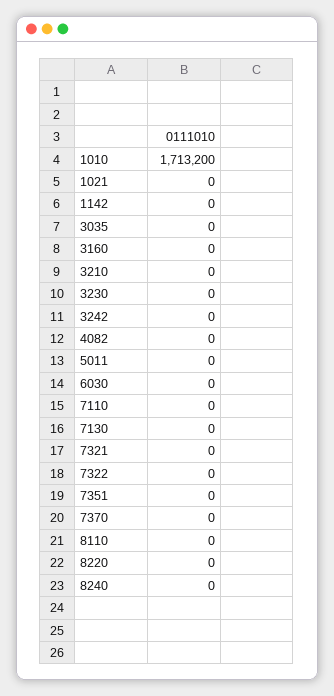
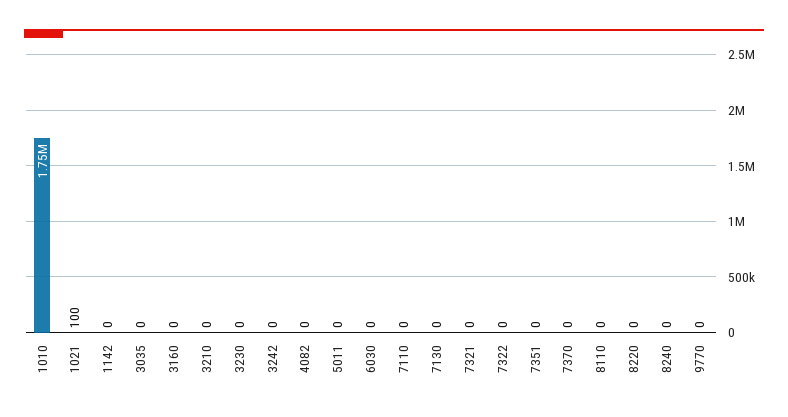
  {
-   "1010": 1713200,
+   "1010": 1750000,
-   "1021": 0,
+   "1021": 100,
    "1142": 0,
    "3035": 0,
    "3160": 0,
    "3210": 0,
    "3230": 0,
    "3242": 0,
    "4082": 0,
    "5011": 0,
    "6030": 0,
    "7110": 0,
    "7130": 0,
    "7321": 0,
    "7322": 0,
    "7351": 0,
    "7370": 0,
    "8110": 0,
    "8220": 0,
-   "8240": 0
+   "8240": 0,
+   "9770": 0
  }

